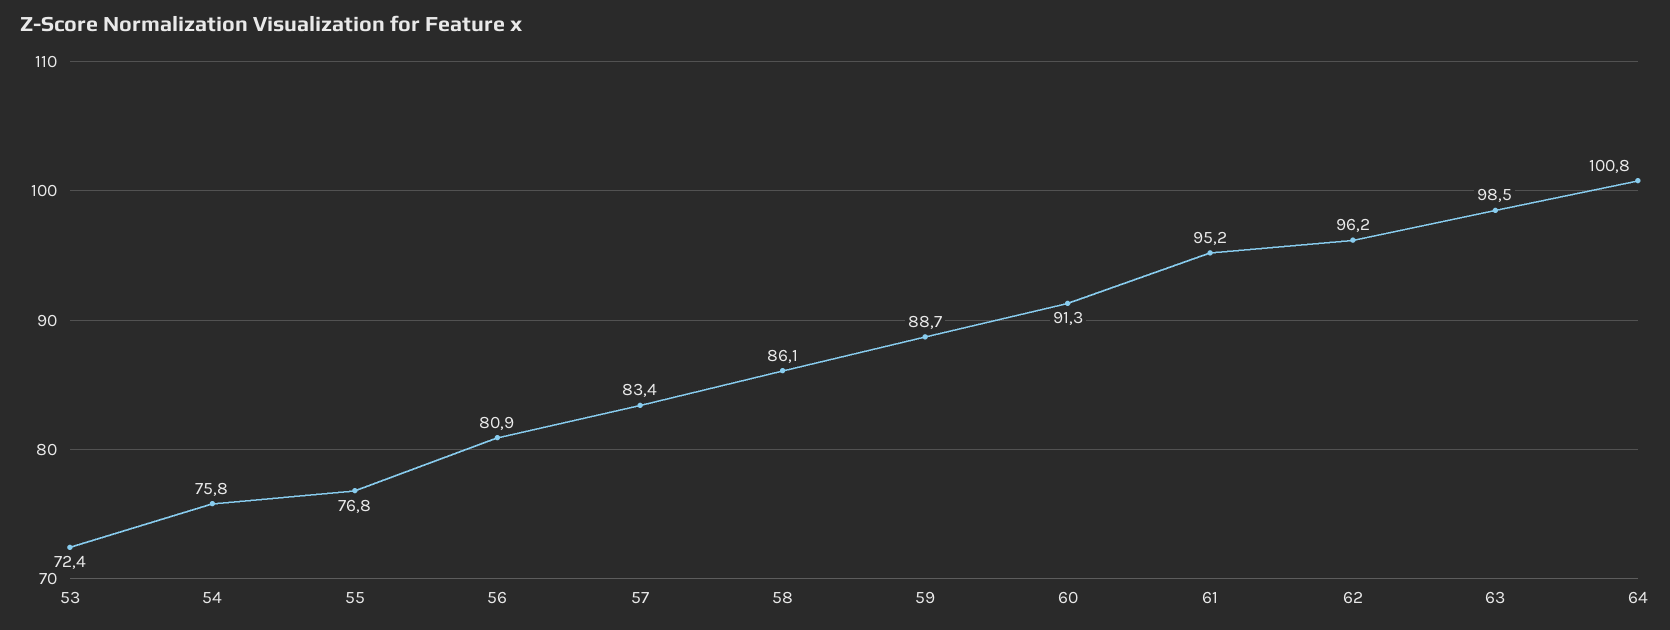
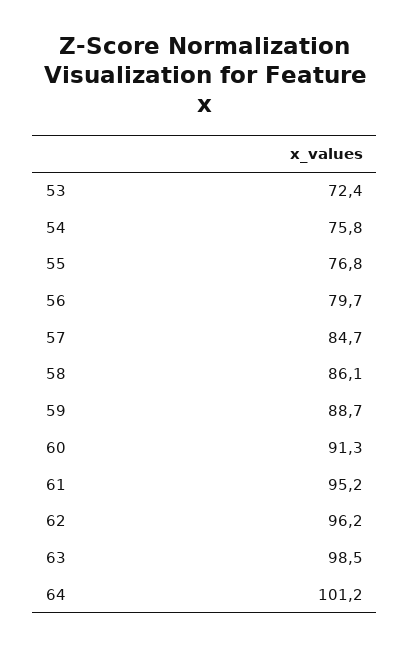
  {
    "53": 72.4,
    "54": 75.8,
    "55": 76.8,
-   "56": 80.9,
+   "56": 79.7,
-   "57": 83.4,
+   "57": 84.7,
    "58": 86.1,
    "59": 88.7,
    "60": 91.3,
    "61": 95.2,
    "62": 96.2,
    "63": 98.5,
-   "64": 100.8
+   "64": 101.2
  }

